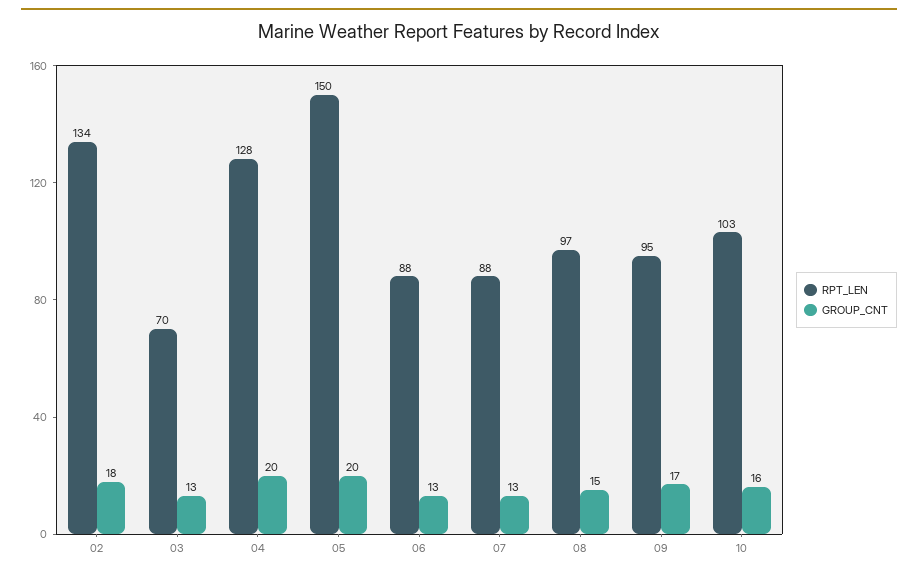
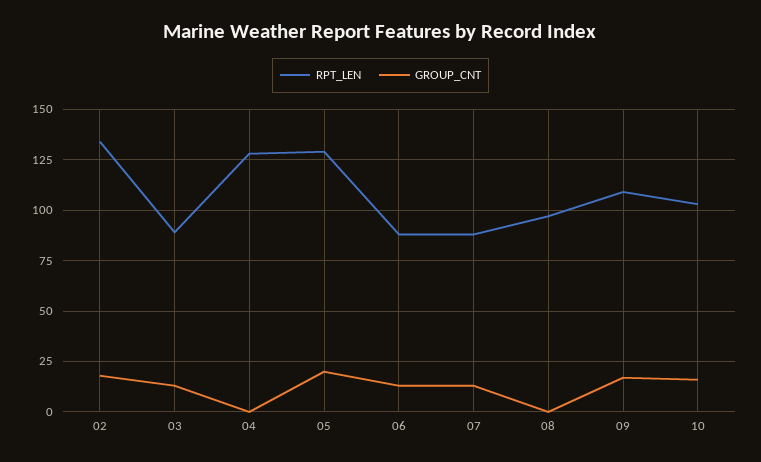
  {
    "RPT_LEN": {
      "02": 134,
-     "03": 70,
+     "03": 90,
      "04": 128,
-     "05": 150,
+     "05": 130,
      "06": 88,
      "07": 88,
      "08": 97,
-     "09": 95,
+     "09": 110,
      "10": 103
    },
    "GROUP_CNT": {
      "02": 18,
      "03": 13,
-     "04": 20,
+     "04": 0,
      "05": 20,
      "06": 13,
      "07": 13,
-     "08": 15,
+     "08": 0,
      "09": 17,
      "10": 16
    }
  }

